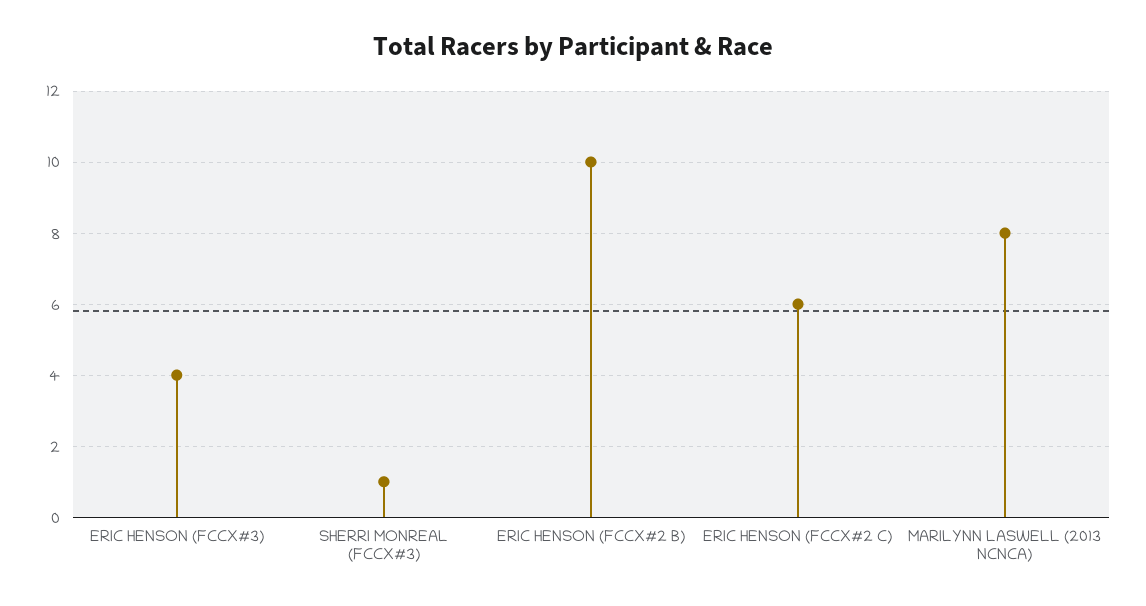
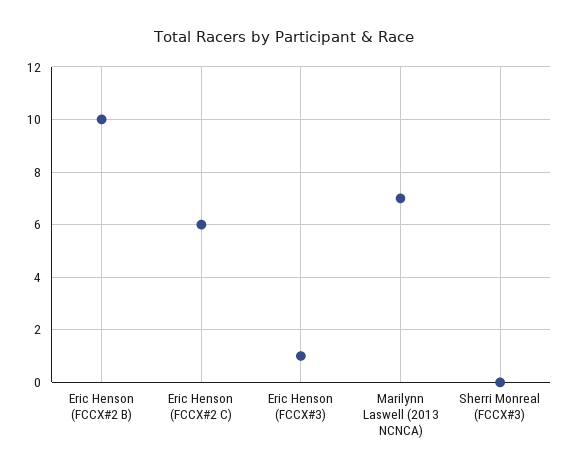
  {
-   "ERIC HENSON (FCCX#3)": 4,
+   "ERIC HENSON (FCCX#3)": 1,
-   "SHERRI MONREAL (FCCX#3)": 1,
+   "SHERRI MONREAL (FCCX#3)": 0,
    "ERIC HENSON (FCCX#2 B)": 10,
    "ERIC HENSON (FCCX#2 C)": 6,
-   "MARILYNN LASWELL (2013 NCNCA)": 8
+   "MARILYNN LASWELL (2013 NCNCA)": 7
  }

